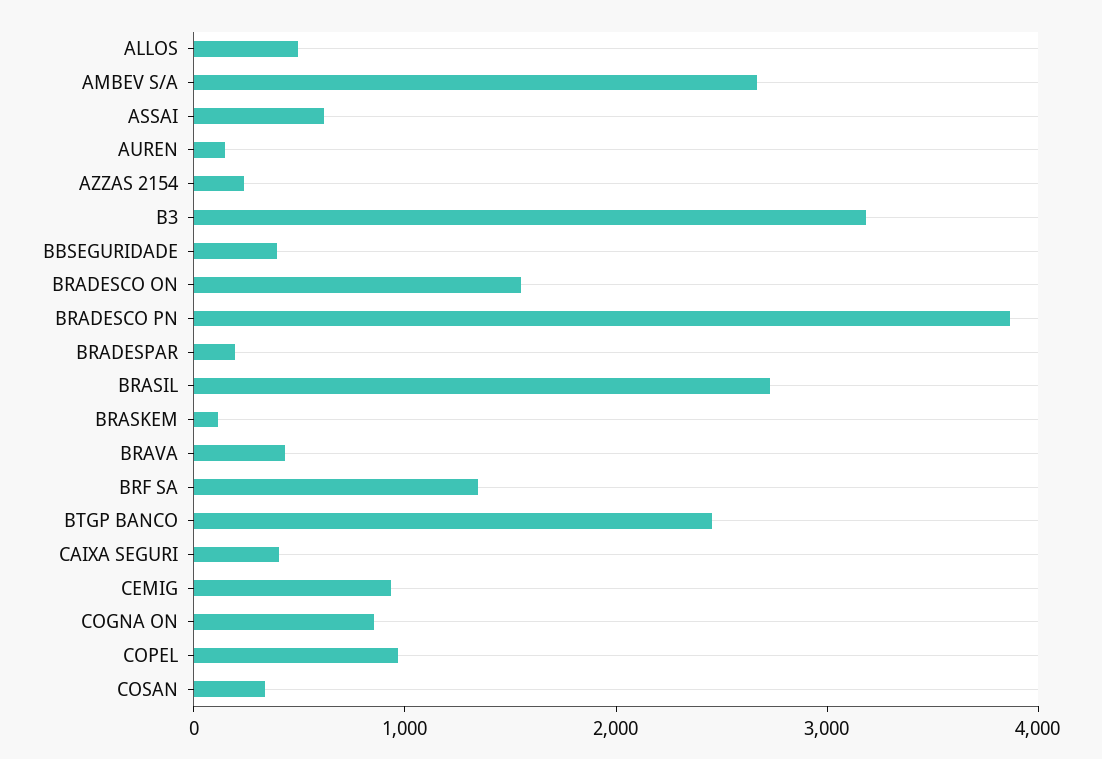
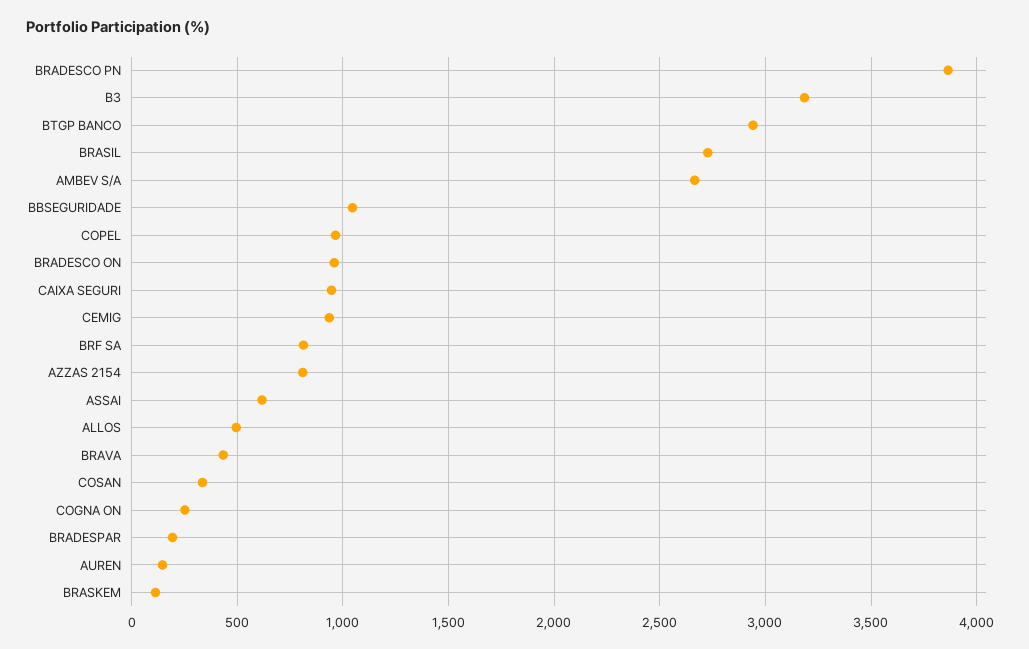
  {
    "ALLOS": 500,
    "AMBEV S/A": 2650,
    "ASSAI": 600,
    "AUREN": 150,
-   "AZZAS 2154": 200,
+   "AZZAS 2154": 800,
    "B3": 3200,
-   "BBSEGURIDADE": 400,
+   "BBSEGURIDADE": 1050,
-   "BRADESCO ON": 1600,
+   "BRADESCO ON": 950,
    "BRADESCO PN": 3850,
    "BRADESPAR": 200,
    "BRASIL": 2750,
    "BRASKEM": 100,
    "BRAVA": 450,
-   "BRF SA": 1400,
+   "BRF SA": 800,
-   "BTGP BANCO": 2400,
+   "BTGP BANCO": 2950,
-   "CAIXA SEGURI": 400,
+   "CAIXA SEGURI": 950,
    "CEMIG": 950,
-   "COGNA ON": 800,
+   "COGNA ON": 250,
    "COPEL": 950,
    "COSAN": 350
  }

